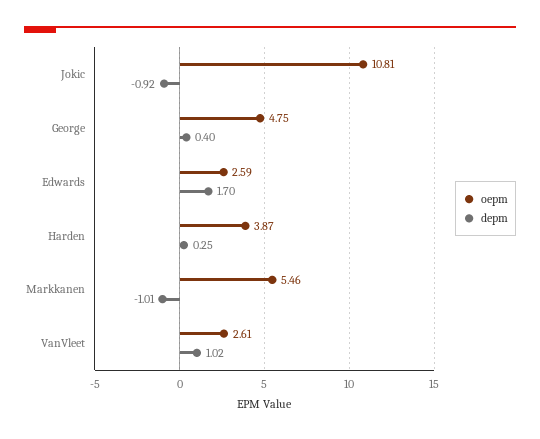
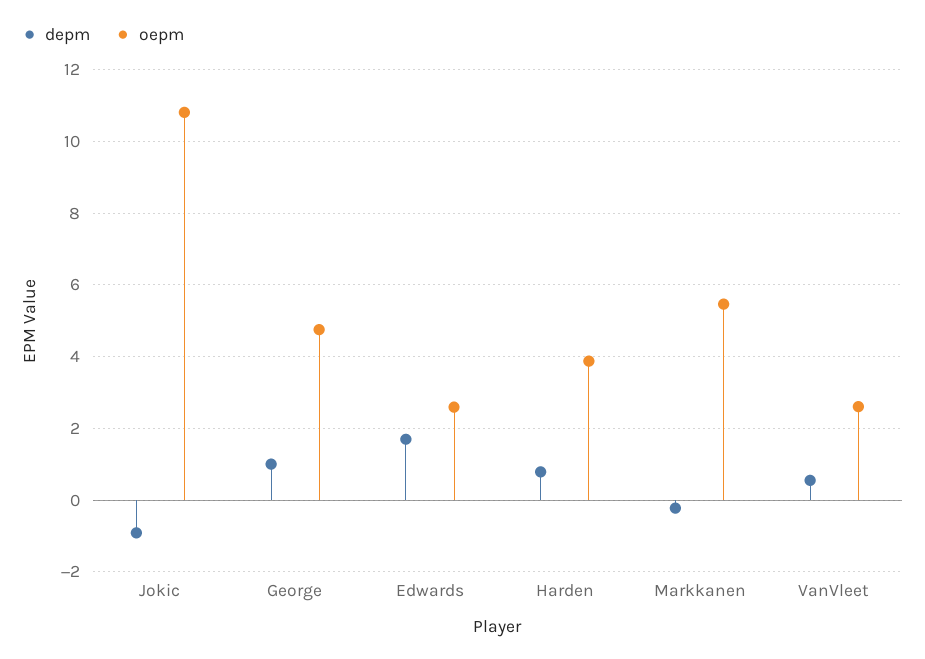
  {
    "oepm": {
      "Jokic": 10.81,
      "George": 4.75,
      "Edwards": 2.59,
      "Harden": 3.87,
      "Markkanen": 5.46,
      "VanVleet": 2.61
    },
    "depm": {
      "Jokic": -0.92,
-     "George": 0.4,
+     "George": 1,
      "Edwards": 1.7,
-     "Harden": 0.25,
+     "Harden": 0.8,
-     "Markkanen": -1.01,
+     "Markkanen": -0.2,
-     "VanVleet": 1.02
+     "VanVleet": 0.6
    }
  }

